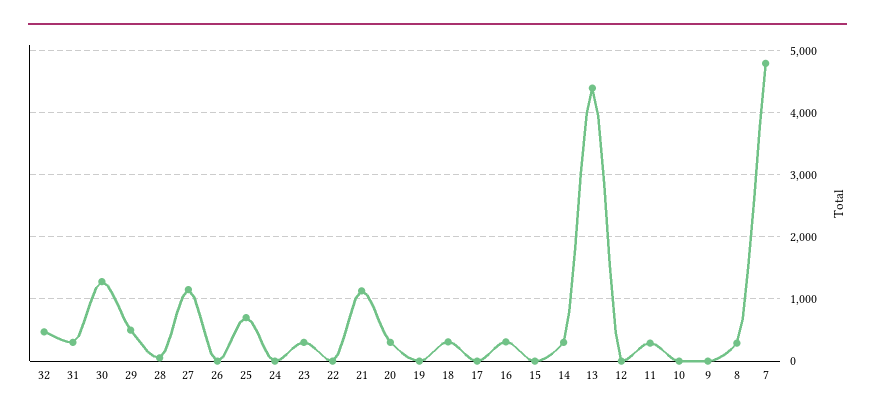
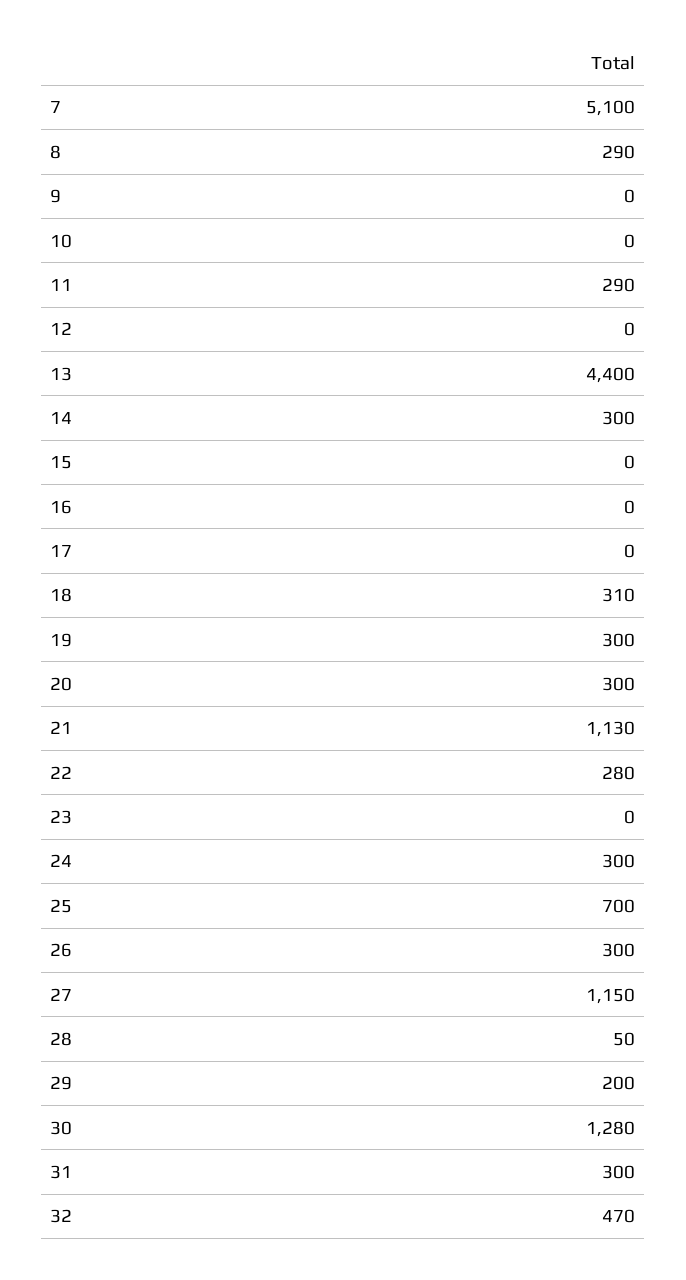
  {
    "32": 470,
    "31": 300,
    "30": 1280,
-   "29": 500,
+   "29": 200,
    "28": 50,
    "27": 1150,
-   "26": 0,
+   "26": 300,
    "25": 700,
-   "24": 0,
+   "24": 300,
-   "23": 300,
+   "23": 0,
-   "22": 0,
+   "22": 280,
    "21": 1130,
    "20": 300,
-   "19": 0,
+   "19": 300,
    "18": 310,
    "17": 0,
-   "16": 300,
+   "16": 0,
    "15": 0,
    "14": 300,
    "13": 4400,
    "12": 0,
    "11": 290,
    "10": 0,
    "9": 0,
    "8": 290,
-   "7": 4800
+   "7": 5100
  }

